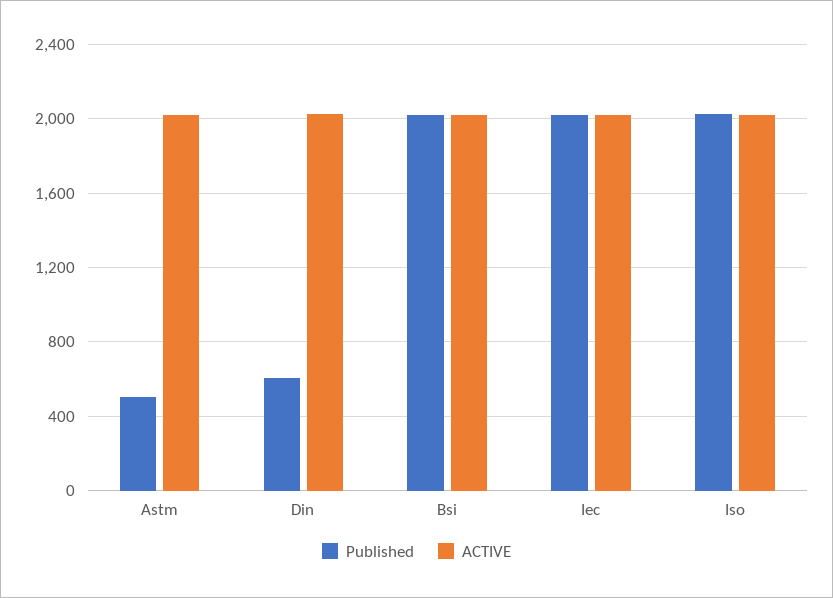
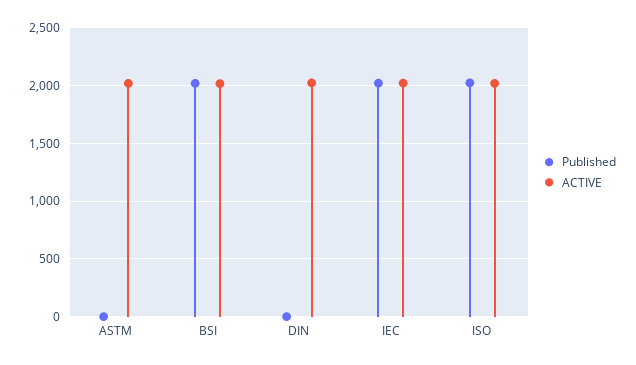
  {
    "Published": {
-     "Astm": 500,
+     "Astm": 0,
-     "Din": 600,
+     "Din": 0,
      "Bsi": 2000,
      "Iec": 2000,
      "Iso": 2000
    },
    "ACTIVE": {
      "Astm": 2000,
      "Din": 2000,
      "Bsi": 2000,
      "Iec": 2000,
      "Iso": 2000
    }
  }

